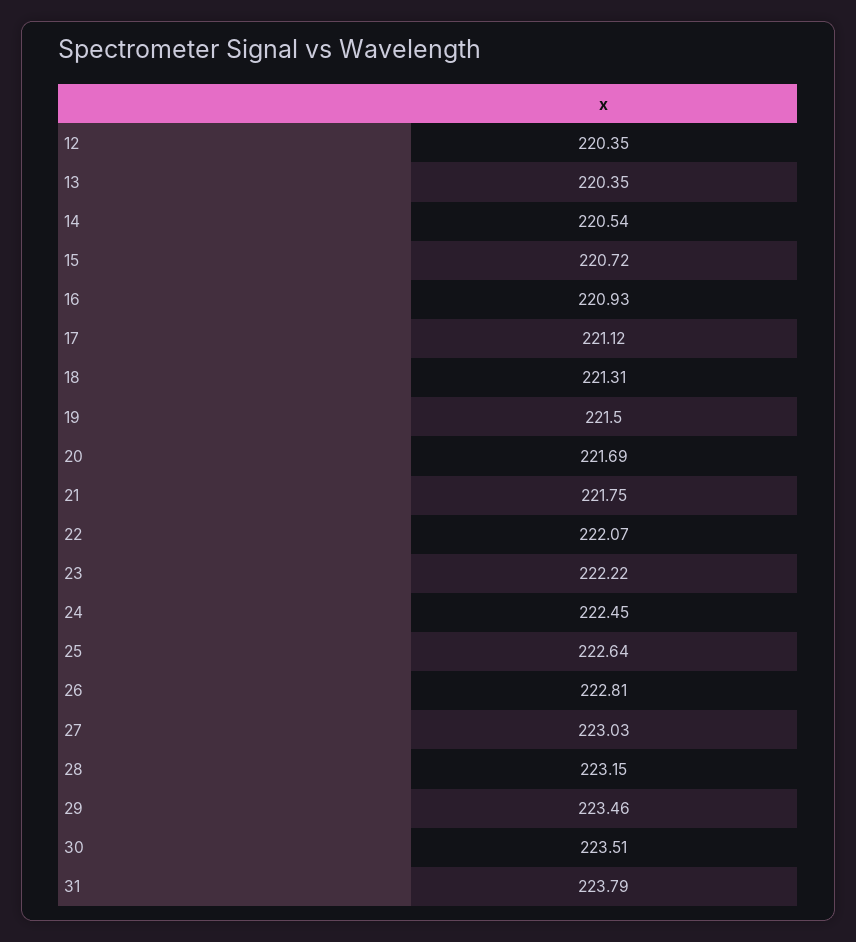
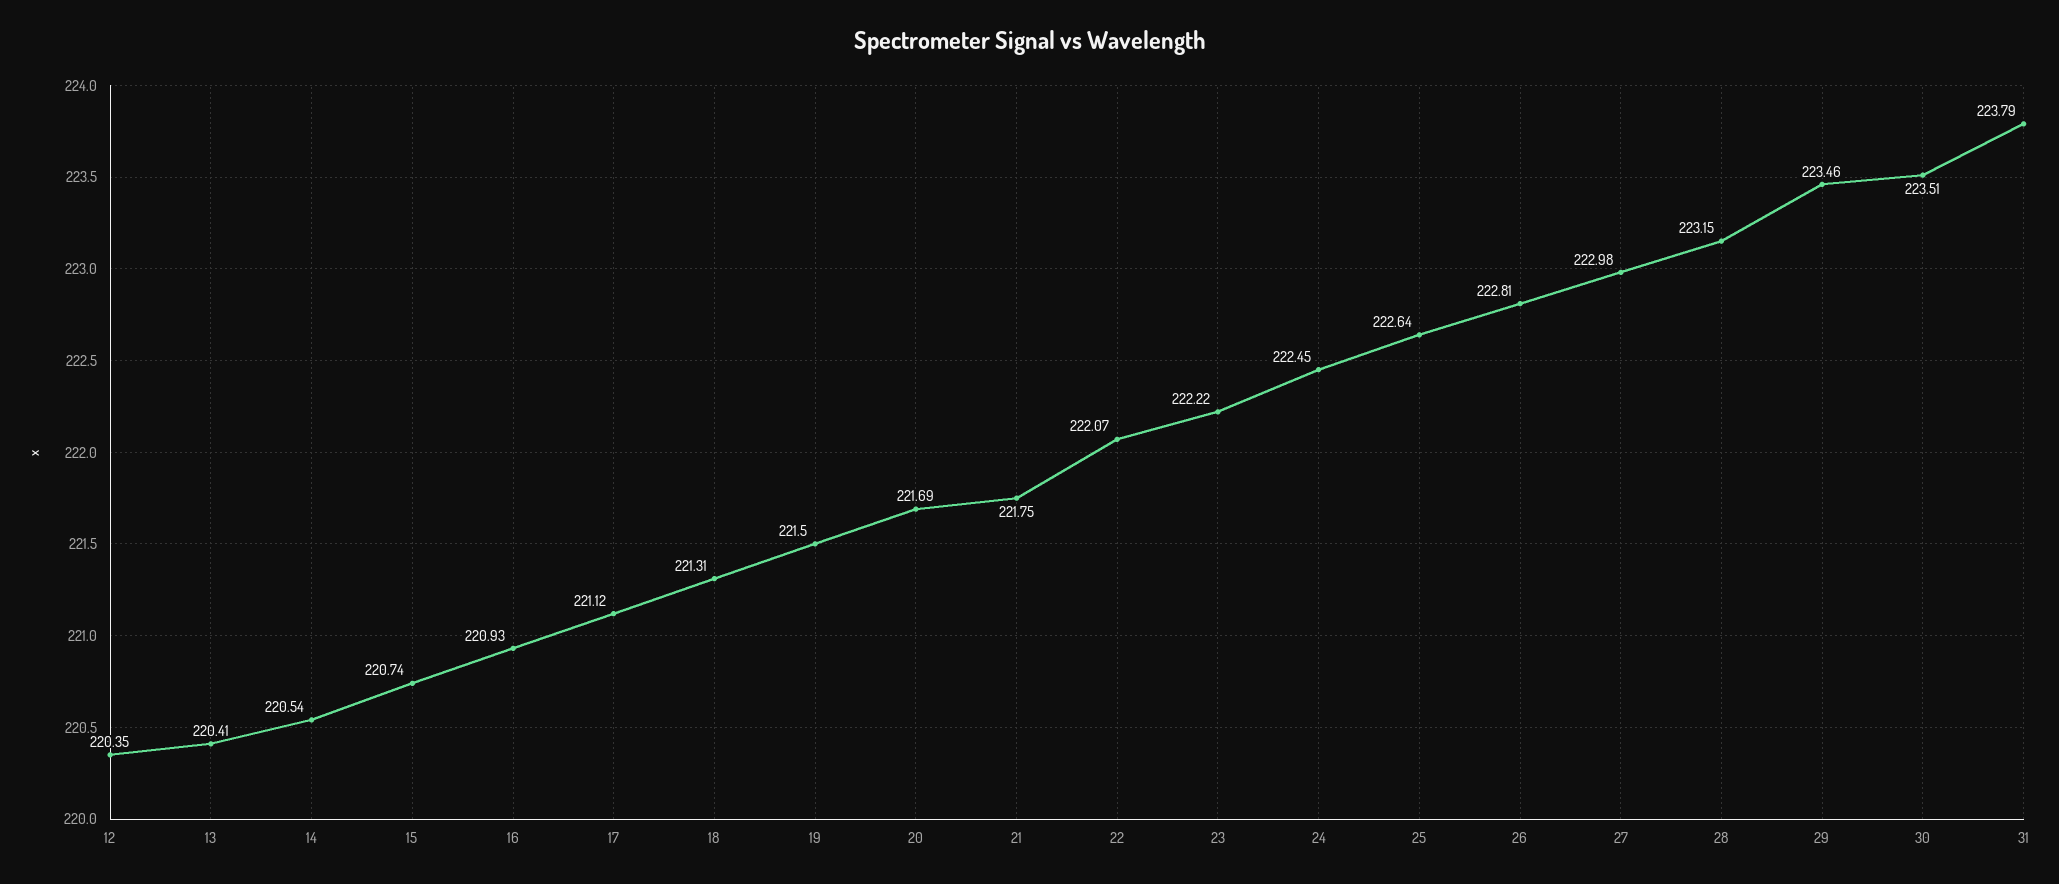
  {
    "12": 220.35,
-   "13": 220.35,
+   "13": 220.41,
    "14": 220.54,
-   "15": 220.72,
+   "15": 220.74,
    "16": 220.93,
    "17": 221.12,
    "18": 221.31,
    "19": 221.5,
    "20": 221.69,
    "21": 221.75,
    "22": 222.07,
    "23": 222.22,
    "24": 222.45,
    "25": 222.64,
    "26": 222.81,
-   "27": 223.03,
+   "27": 222.98,
    "28": 223.15,
    "29": 223.46,
    "30": 223.51,
    "31": 223.79
  }

